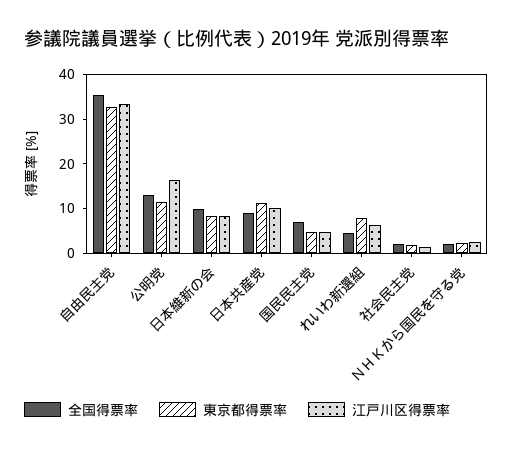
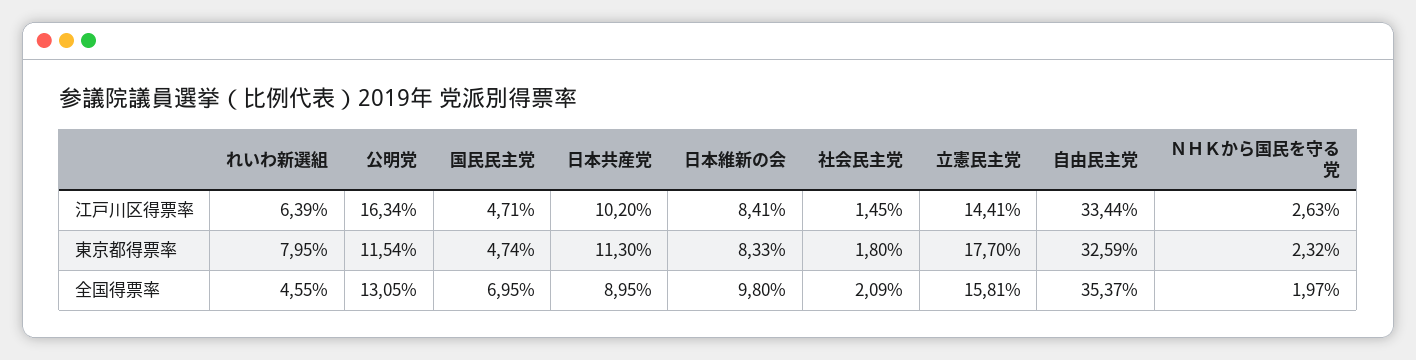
  {
    "全国得票率": {
      "自由民主党": 35.37,
      "公明党": 13.05,
      "日本維新の会": 9.8,
      "日本共産党": 8.95,
      "国民民主党": 6.95,
      "れいわ新選組": 4.55,
      "社会民主党": 2.09,
-     "ＮＨＫから国民を守る党": 1.97
+     "ＮＨＫから国民を守る党": 1.97,
+     "立憲民主党": 15.81
    },
    "東京都得票率": {
      "自由民主党": 32.59,
      "公明党": 11.54,
      "日本維新の会": 8.33,
      "日本共産党": 11.3,
      "国民民主党": 4.74,
      "れいわ新選組": 7.95,
      "社会民主党": 1.8,
-     "ＮＨＫから国民を守る党": 2.32
+     "ＮＨＫから国民を守る党": 2.32,
+     "立憲民主党": 17.7
    },
    "江戸川区得票率": {
      "自由民主党": 33.44,
      "公明党": 16.34,
      "日本維新の会": 8.41,
      "日本共産党": 10.2,
      "国民民主党": 4.71,
      "れいわ新選組": 6.39,
      "社会民主党": 1.45,
-     "ＮＨＫから国民を守る党": 2.63
+     "ＮＨＫから国民を守る党": 2.63,
+     "立憲民主党": 14.41
    }
  }

